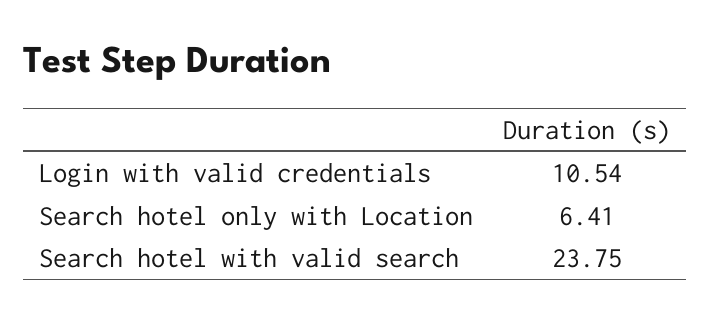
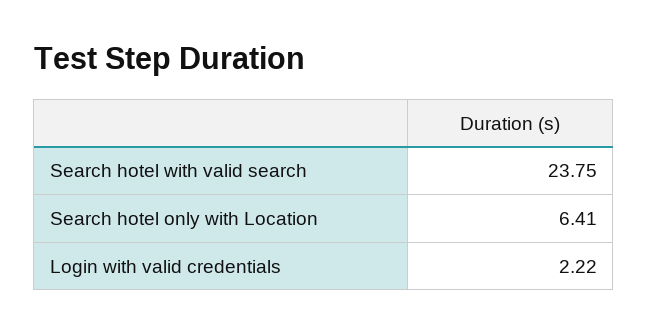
  {
-   "Login with valid credentials": 10.54,
+   "Login with valid credentials": 2.22,
    "Search hotel only with Location": 6.41,
    "Search hotel with valid search": 23.75
  }

